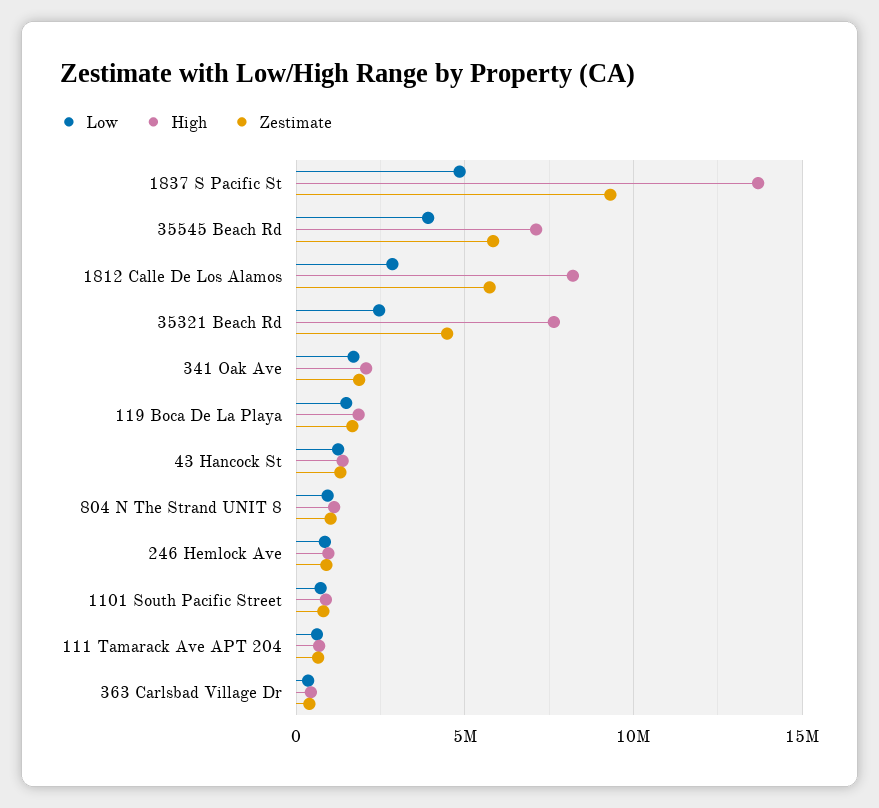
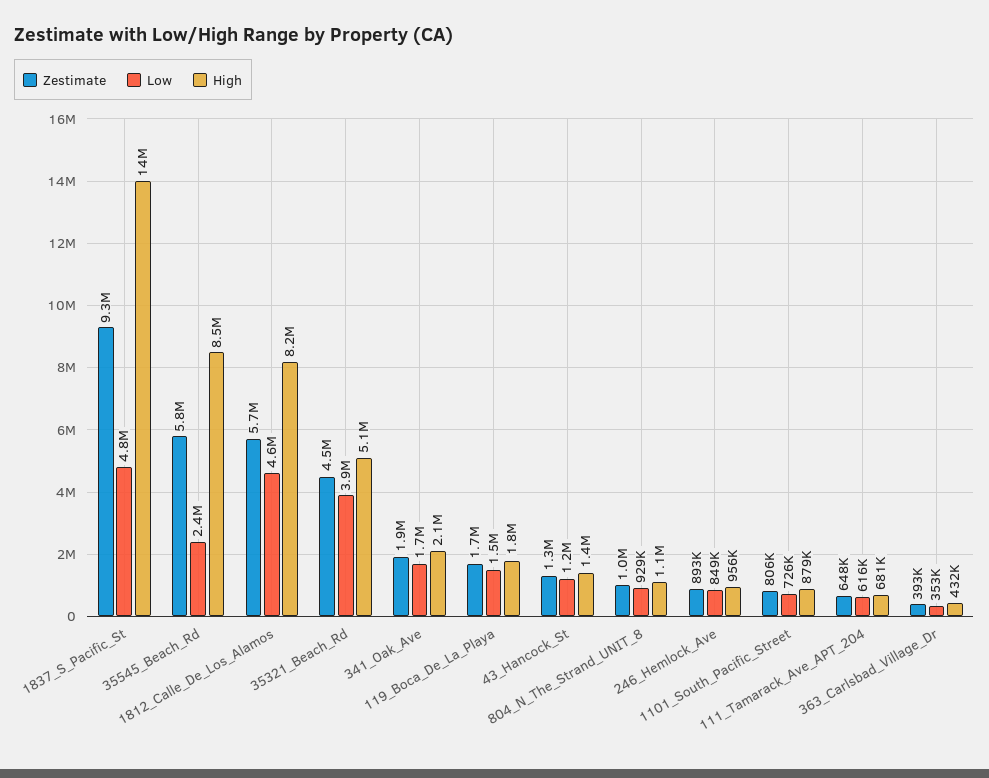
  {
    "Low": {
      "1837 S Pacific St": 4800000,
-     "35545 Beach Rd": 4000000,
+     "35545 Beach Rd": 2400000,
-     "1812 Calle De Los Alamos": 3000000,
+     "1812 Calle De Los Alamos": 4600000,
-     "35321 Beach Rd": 2500000,
+     "35321 Beach Rd": 3900000,
      "341 Oak Ave": 1700000,
      "119 Boca De La Playa": 1500000,
      "43 Hancock St": 1200000,
      "804 N The Strand UNIT 8": 929000,
      "246 Hemlock Ave": 849000,
      "1101 South Pacific Street": 726000,
      "111 Tamarack Ave APT 204": 616000,
      "363 Carlsbad Village Dr": 353000
    },
    "High": {
      "1837 S Pacific St": 14000000,
-     "35545 Beach Rd": 7000000,
+     "35545 Beach Rd": 8500000,
      "1812 Calle De Los Alamos": 8200000,
-     "35321 Beach Rd": 7500000,
+     "35321 Beach Rd": 5100000,
      "341 Oak Ave": 2100000,
      "119 Boca De La Playa": 1800000,
      "43 Hancock St": 1400000,
      "804 N The Strand UNIT 8": 1100000,
      "246 Hemlock Ave": 956000,
      "1101 South Pacific Street": 879000,
      "111 Tamarack Ave APT 204": 681000,
      "363 Carlsbad Village Dr": 432000
    },
    "Zestimate": {
      "1837 S Pacific St": 9300000,
      "35545 Beach Rd": 5800000,
      "1812 Calle De Los Alamos": 5700000,
      "35321 Beach Rd": 4500000,
      "341 Oak Ave": 1900000,
      "119 Boca De La Playa": 1700000,
      "43 Hancock St": 1300000,
      "804 N The Strand UNIT 8": 1000000,
      "246 Hemlock Ave": 893000,
      "1101 South Pacific Street": 806000,
      "111 Tamarack Ave APT 204": 648000,
      "363 Carlsbad Village Dr": 393000
    }
  }

